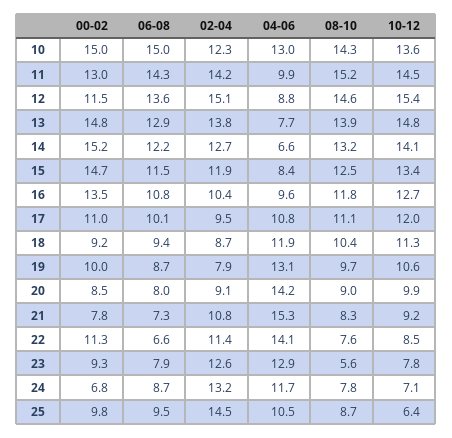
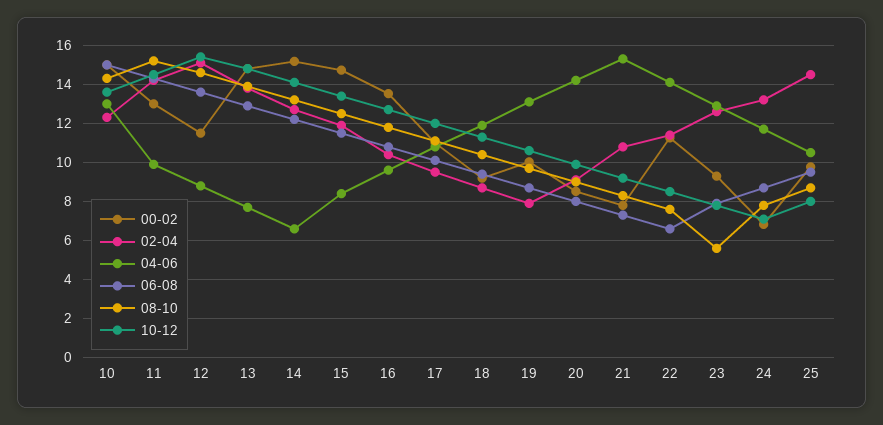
  {
    "00-02": {
      "10": 15,
      "11": 13,
      "12": 11.5,
      "13": 14.8,
      "14": 15.2,
      "15": 14.7,
      "16": 13.5,
      "17": 11,
      "18": 9.2,
      "19": 10,
      "20": 8.5,
      "21": 7.8,
      "22": 11.3,
      "23": 9.3,
      "24": 6.8,
      "25": 9.8
    },
    "06-08": {
      "10": 15,
      "11": 14.3,
      "12": 13.6,
      "13": 12.9,
      "14": 12.2,
      "15": 11.5,
      "16": 10.8,
      "17": 10.1,
      "18": 9.4,
      "19": 8.7,
      "20": 8,
      "21": 7.3,
      "22": 6.6,
      "23": 7.9,
      "24": 8.7,
      "25": 9.5
    },
    "02-04": {
      "10": 12.3,
      "11": 14.2,
      "12": 15.1,
      "13": 13.8,
      "14": 12.7,
      "15": 11.9,
      "16": 10.4,
      "17": 9.5,
      "18": 8.7,
      "19": 7.9,
      "20": 9.1,
      "21": 10.8,
      "22": 11.4,
      "23": 12.6,
      "24": 13.2,
      "25": 14.5
    },
    "04-06": {
      "10": 13,
      "11": 9.9,
      "12": 8.8,
      "13": 7.7,
      "14": 6.6,
      "15": 8.4,
      "16": 9.6,
      "17": 10.8,
      "18": 11.9,
      "19": 13.1,
      "20": 14.2,
      "21": 15.3,
      "22": 14.1,
      "23": 12.9,
      "24": 11.7,
      "25": 10.5
    },
    "08-10": {
      "10": 14.3,
      "11": 15.2,
      "12": 14.6,
      "13": 13.9,
      "14": 13.2,
      "15": 12.5,
      "16": 11.8,
      "17": 11.1,
      "18": 10.4,
      "19": 9.7,
      "20": 9,
      "21": 8.3,
      "22": 7.6,
      "23": 5.6,
      "24": 7.8,
      "25": 8.7
    },
    "10-12": {
      "10": 13.6,
      "11": 14.5,
      "12": 15.4,
      "13": 14.8,
      "14": 14.1,
      "15": 13.4,
      "16": 12.7,
      "17": 12,
      "18": 11.3,
      "19": 10.6,
      "20": 9.9,
      "21": 9.2,
      "22": 8.5,
      "23": 7.8,
      "24": 7.1,
-     "25": 6.4
+     "25": 8
    }
  }

